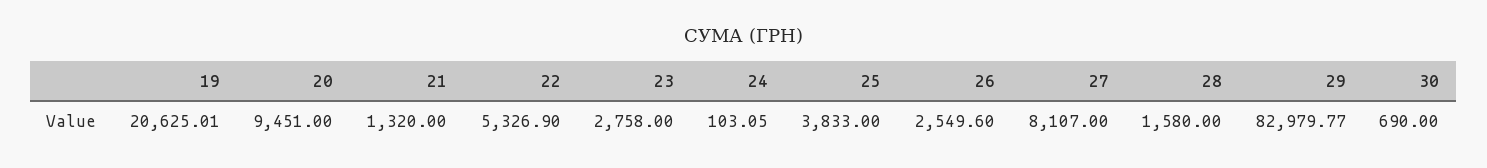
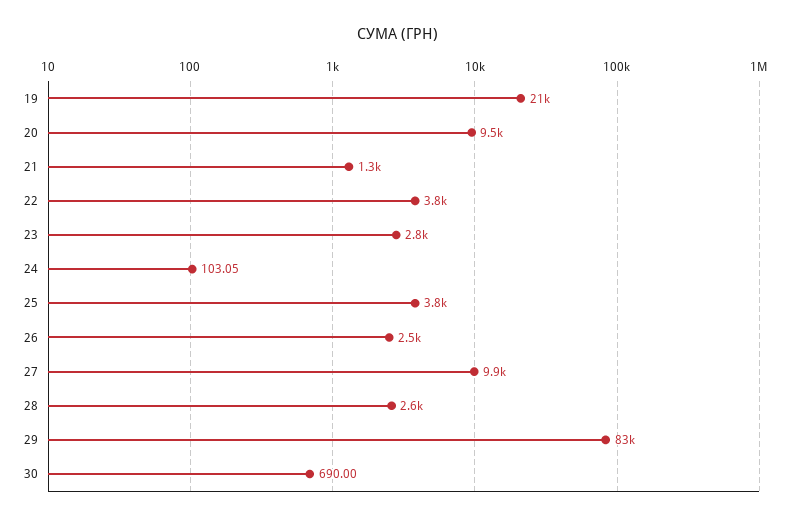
  {
    "19": 20625.01,
    "20": 9451,
    "21": 1320,
-   "22": 5326.9,
+   "22": 3800,
    "23": 2758,
    "24": 103.05,
    "25": 3833,
    "26": 2549.6,
-   "27": 8107,
+   "27": 9900,
-   "28": 1580,
+   "28": 2600,
    "29": 82979.77,
    "30": 690
  }

